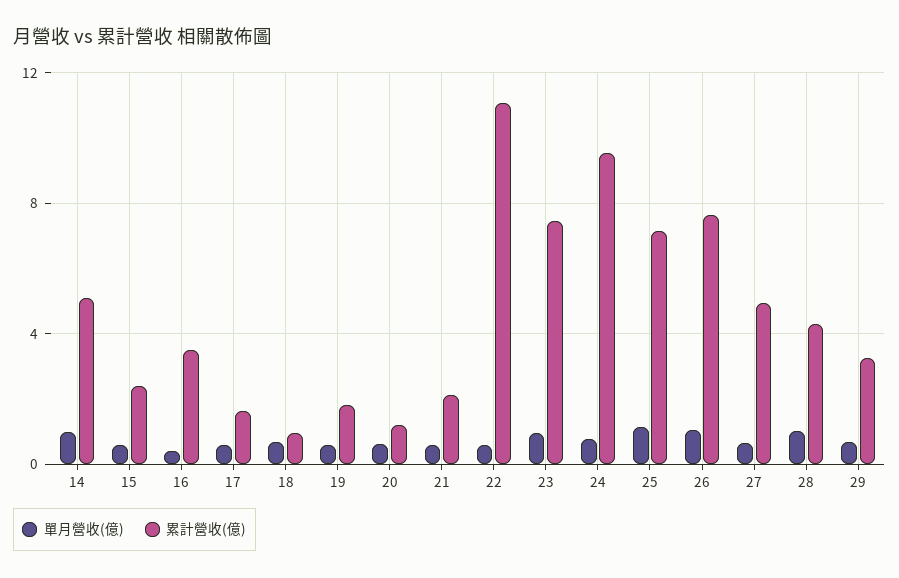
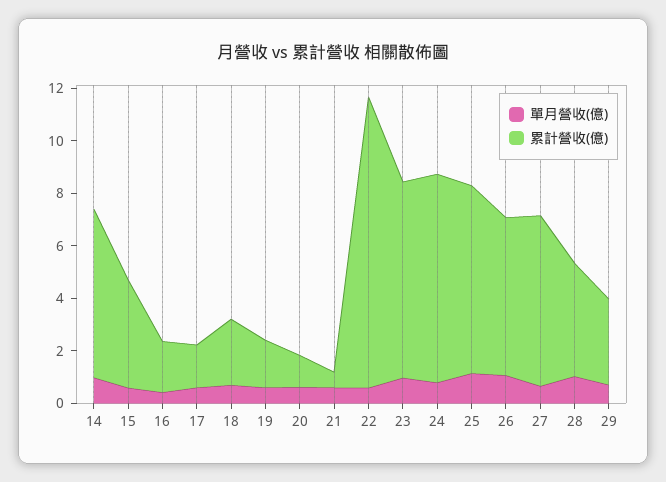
  {
    "單月營收(億)": {
      "14": 1,
      "15": 0.5,
      "16": 0.5,
      "17": 0.5,
      "18": 0.5,
      "19": 0.5,
      "20": 0.5,
      "21": 0.5,
      "22": 0.5,
      "23": 1,
      "24": 1,
      "25": 1,
      "26": 1,
      "27": 0.5,
      "28": 1,
      "29": 0.5
    },
    "累計營收(億)": {
-     "14": 5,
+     "14": 6.5,
-     "15": 2.5,
+     "15": 4,
-     "16": 3.5,
+     "16": 2,
      "17": 1.5,
-     "18": 1,
+     "18": 2.5,
      "19": 2,
      "20": 1,
-     "21": 2,
+     "21": 0.5,
      "22": 11,
      "23": 7.5,
-     "24": 9.5,
+     "24": 8,
      "25": 7,
-     "26": 7.5,
+     "26": 6,
-     "27": 5,
+     "27": 6.5,
      "28": 4.5,
      "29": 3.5
    }
  }

